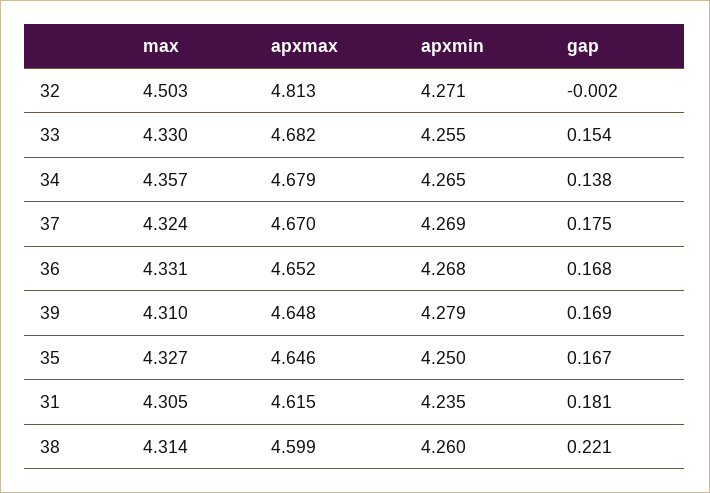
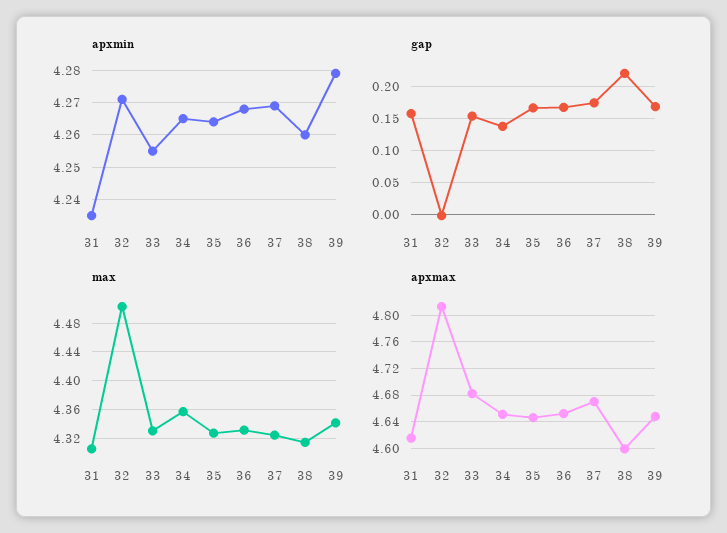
  {
    "max": {
      "32": 4.503,
      "33": 4.33,
      "34": 4.357,
      "37": 4.324,
      "36": 4.331,
-     "39": 4.31,
+     "39": 4.34,
      "35": 4.327,
      "31": 4.305,
      "38": 4.314
    },
    "apxmax": {
      "32": 4.813,
      "33": 4.682,
-     "34": 4.679,
+     "34": 4.65,
      "37": 4.67,
      "36": 4.652,
      "39": 4.648,
      "35": 4.646,
      "31": 4.615,
      "38": 4.599
    },
    "apxmin": {
      "32": 4.271,
      "33": 4.255,
      "34": 4.265,
      "37": 4.269,
      "36": 4.268,
      "39": 4.279,
-     "35": 4.25,
+     "35": 4.265,
      "31": 4.235,
      "38": 4.26
    },
    "gap": {
      "32": -0.002,
      "33": 0.154,
      "34": 0.138,
      "37": 0.175,
      "36": 0.168,
      "39": 0.169,
      "35": 0.167,
-     "31": 0.181,
+     "31": 0.16,
      "38": 0.221
    }
  }

